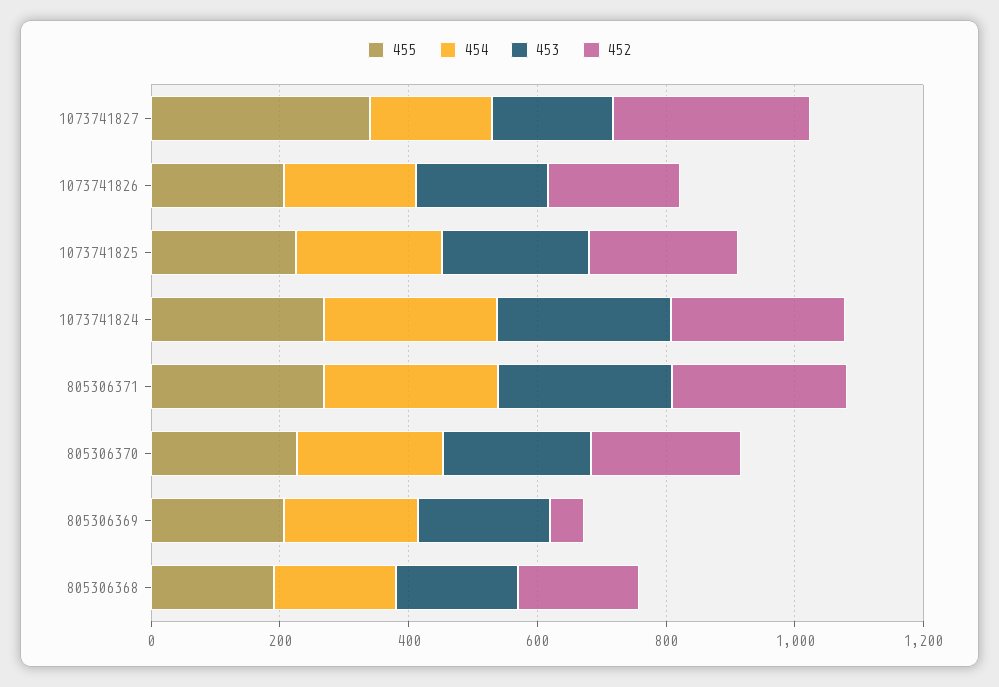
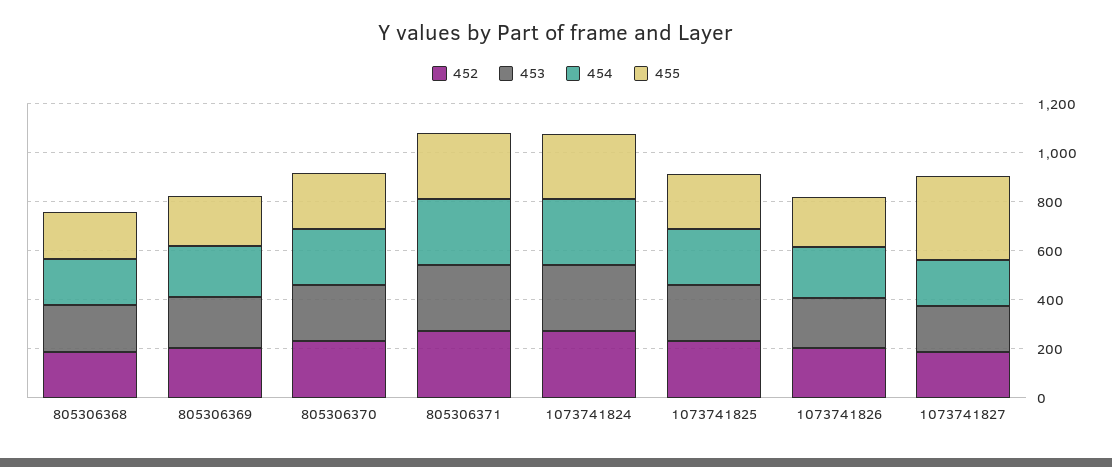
  {
    "455": {
      "1073741827": 350,
      "1073741826": 200,
      "1073741825": 250,
      "1073741824": 250,
      "805306371": 250,
      "805306370": 250,
      "805306369": 200,
      "805306368": 200
    },
    "454": {
      "1073741827": 200,
      "1073741826": 200,
      "1073741825": 250,
      "1073741824": 250,
      "805306371": 250,
      "805306370": 250,
      "805306369": 200,
      "805306368": 200
    },
    "453": {
      "1073741827": 200,
      "1073741826": 200,
      "1073741825": 250,
      "1073741824": 250,
      "805306371": 250,
      "805306370": 250,
      "805306369": 200,
      "805306368": 200
    },
    "452": {
-     "1073741827": 300,
+     "1073741827": 200,
      "1073741826": 200,
      "1073741825": 250,
      "1073741824": 250,
      "805306371": 250,
      "805306370": 250,
-     "805306369": 50,
+     "805306369": 200,
      "805306368": 200
    }
  }

